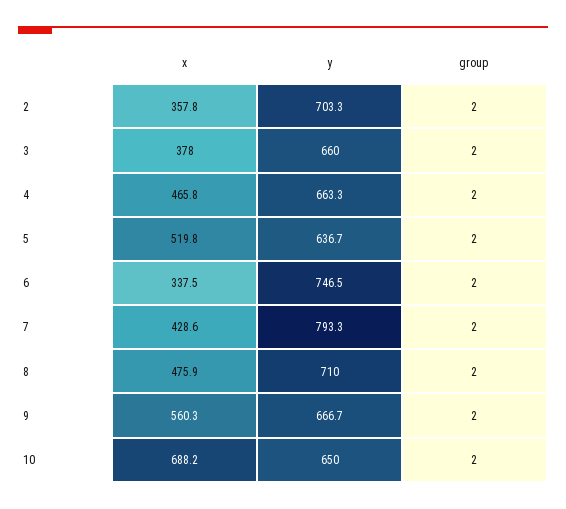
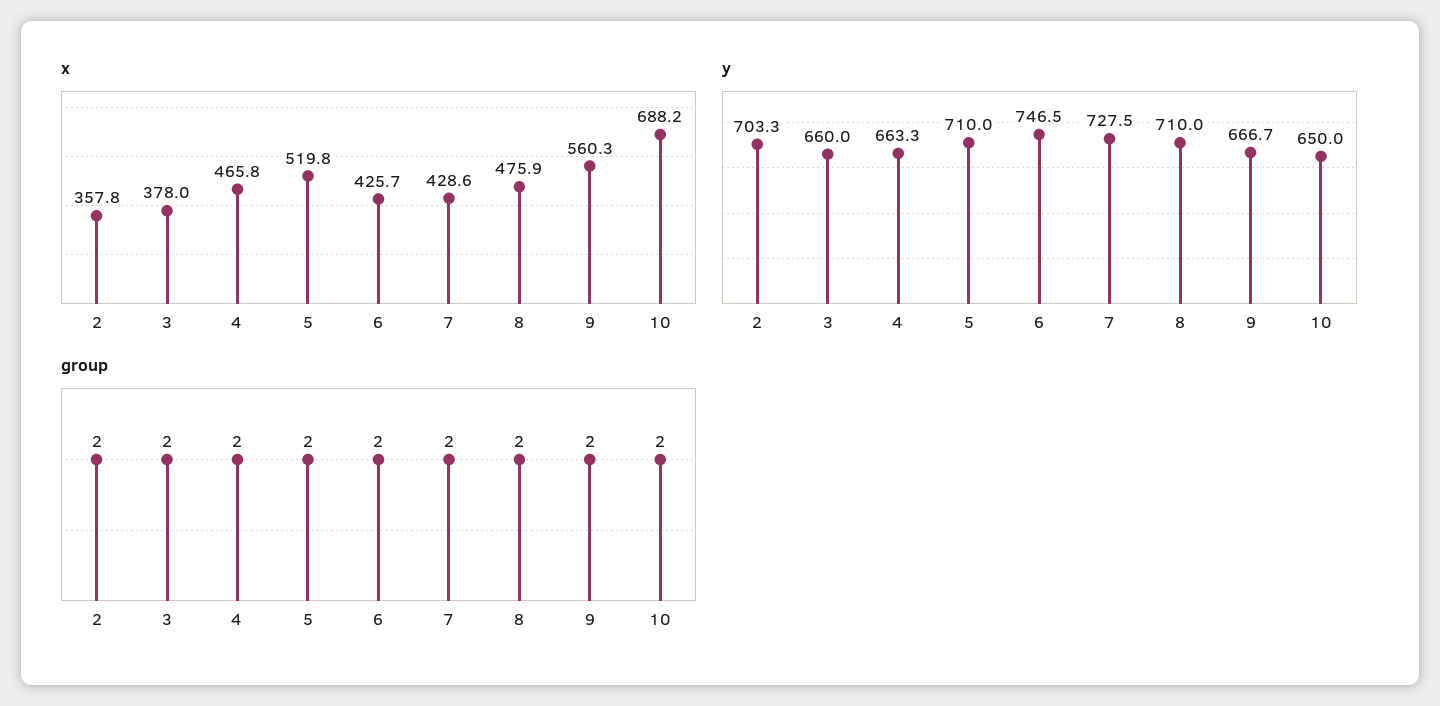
  {
    "x": {
      "2": 357.8,
      "3": 378,
      "4": 465.8,
      "5": 519.8,
-     "6": 337.5,
+     "6": 425.7,
      "7": 428.6,
      "8": 475.9,
      "9": 560.3,
      "10": 688.2
    },
    "y": {
      "2": 703.3,
      "3": 660,
      "4": 663.3,
-     "5": 636.7,
+     "5": 710,
      "6": 746.5,
-     "7": 793.3,
+     "7": 727.5,
      "8": 710,
      "9": 666.7,
      "10": 650
    },
    "group": {
      "2": 2,
      "3": 2,
      "4": 2,
      "5": 2,
      "6": 2,
      "7": 2,
      "8": 2,
      "9": 2,
      "10": 2
    }
  }

